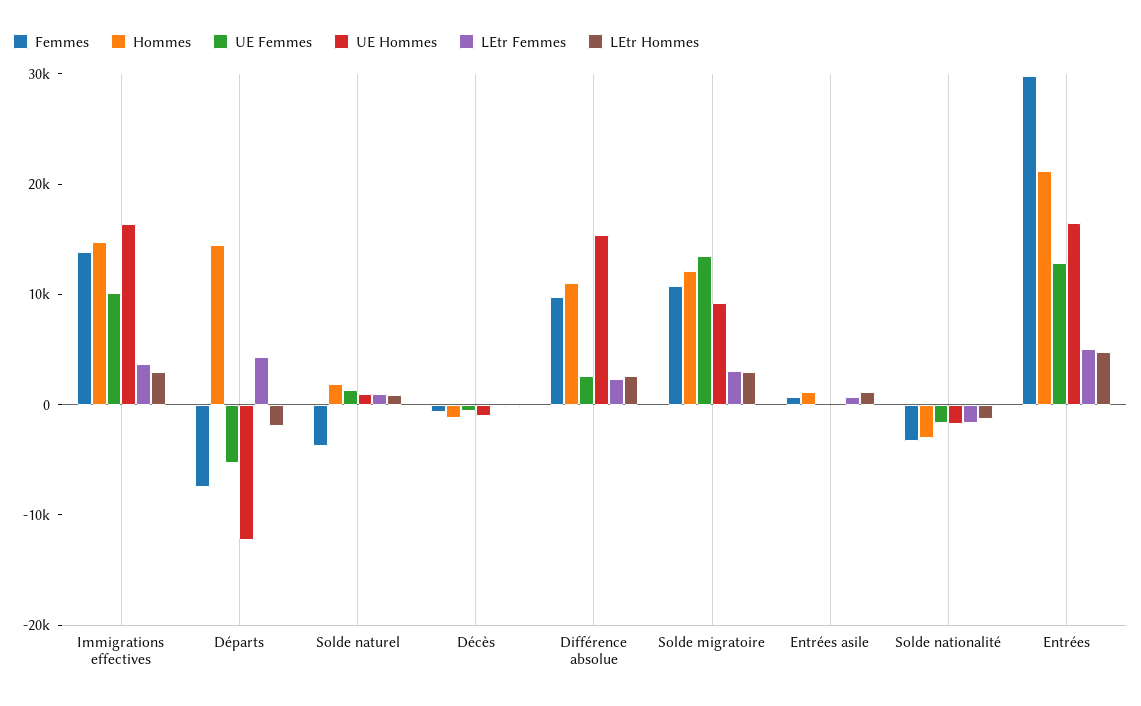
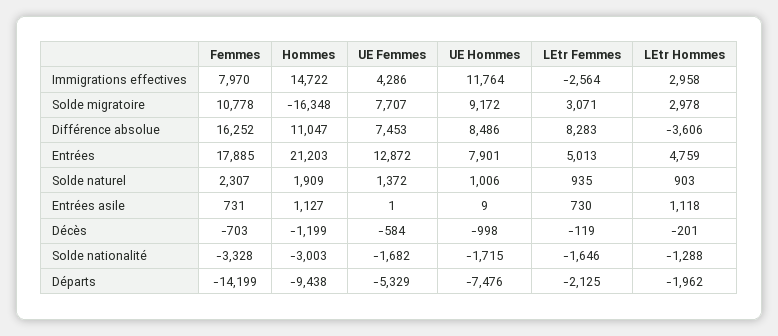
  {
    "Femmes": {
-     "Immigrations effectives": 14000,
+     "Immigrations effectives": 7970,
-     "Départs": -8000,
+     "Départs": -14199,
-     "Solde naturel": -4000,
+     "Solde naturel": 2307,
      "Décès": -703,
-     "Différence absolue": 10000,
+     "Différence absolue": 16252,
      "Solde migratoire": 10778,
      "Entrées asile": 731,
      "Solde nationalité": -3328,
-     "Entrées": 30000
+     "Entrées": 17885
    },
    "Hommes": {
      "Immigrations effectives": 14722,
-     "Départs": 14000,
+     "Départs": -9438,
      "Solde naturel": 1909,
      "Décès": -1199,
      "Différence absolue": 11047,
-     "Solde migratoire": 12000,
+     "Solde migratoire": -16348,
      "Entrées asile": 1127,
      "Solde nationalité": -3003,
      "Entrées": 21203
    },
    "UE Femmes": {
-     "Immigrations effectives": 10000,
+     "Immigrations effectives": 4286,
      "Départs": -5329,
      "Solde naturel": 1372,
      "Décès": -584,
-     "Différence absolue": 2000,
+     "Différence absolue": 7453,
-     "Solde migratoire": 14000,
+     "Solde migratoire": 7707,
      "Entrées asile": 1,
      "Solde nationalité": -1682,
      "Entrées": 12872
    },
    "UE Hommes": {
-     "Immigrations effectives": 16000,
+     "Immigrations effectives": 11764,
-     "Départs": -12000,
+     "Départs": -7476,
      "Solde naturel": 1006,
      "Décès": -998,
-     "Différence absolue": 16000,
+     "Différence absolue": 8486,
      "Solde migratoire": 9172,
      "Entrées asile": 9,
      "Solde nationalité": -1715,
-     "Entrées": 16000
+     "Entrées": 7901
    },
    "LEtr Femmes": {
-     "Immigrations effectives": 4000,
+     "Immigrations effectives": -2564,
-     "Départs": 4000,
+     "Départs": -2125,
      "Solde naturel": 935,
      "Décès": -119,
-     "Différence absolue": 2000,
+     "Différence absolue": 8283,
      "Solde migratoire": 3071,
      "Entrées asile": 730,
      "Solde nationalité": -1646,
      "Entrées": 5013
    },
    "LEtr Hommes": {
      "Immigrations effectives": 2958,
      "Départs": -1962,
      "Solde naturel": 903,
      "Décès": -201,
-     "Différence absolue": 2000,
+     "Différence absolue": -3606,
      "Solde migratoire": 2978,
      "Entrées asile": 1118,
      "Solde nationalité": -1288,
      "Entrées": 4759
    }
  }

